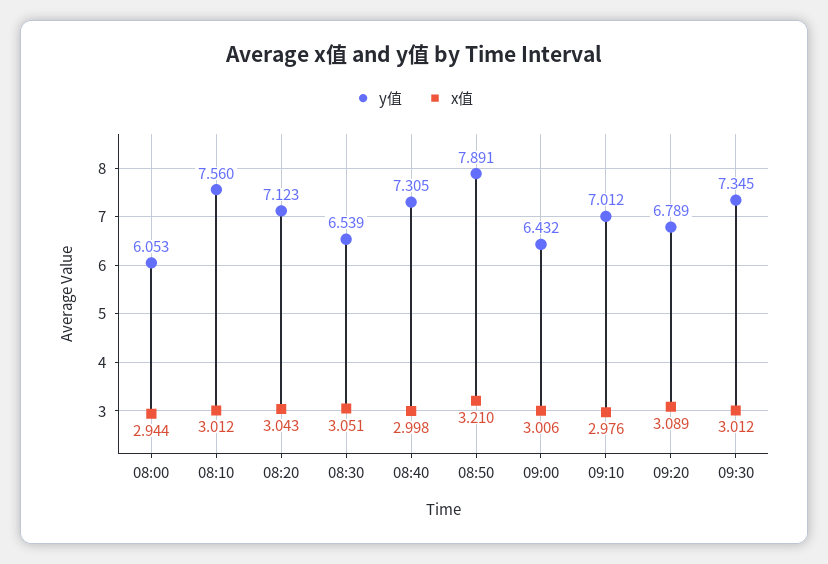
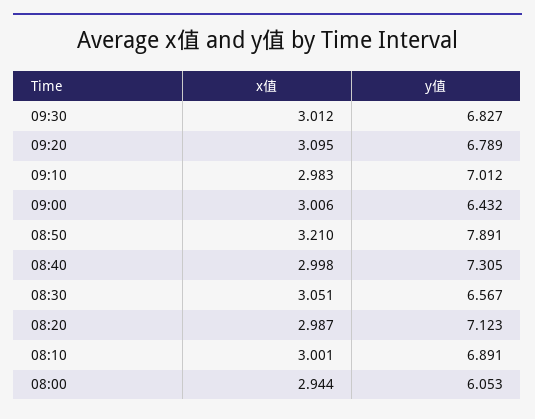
  {
    "y值": {
      "08:00": 6.053,
-     "08:10": 7.56,
+     "08:10": 6.891,
      "08:20": 7.123,
-     "08:30": 6.539,
+     "08:30": 6.567,
      "08:40": 7.305,
      "08:50": 7.891,
      "09:00": 6.432,
      "09:10": 7.012,
      "09:20": 6.789,
-     "09:30": 7.345
+     "09:30": 6.827
    },
    "x值": {
      "08:00": 2.944,
-     "08:10": 3.012,
+     "08:10": 3.001,
-     "08:20": 3.043,
+     "08:20": 2.987,
      "08:30": 3.051,
      "08:40": 2.998,
      "08:50": 3.21,
      "09:00": 3.006,
-     "09:10": 2.976,
+     "09:10": 2.983,
-     "09:20": 3.089,
+     "09:20": 3.095,
      "09:30": 3.012
    }
  }

